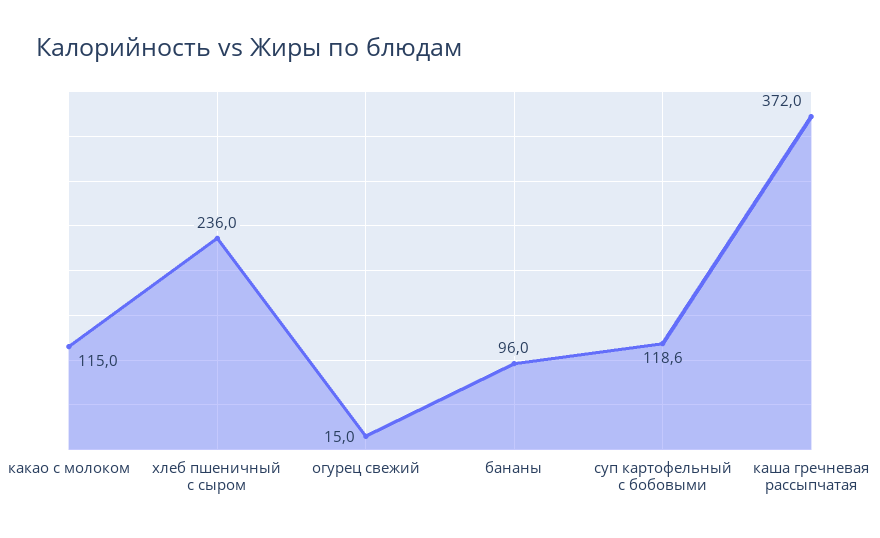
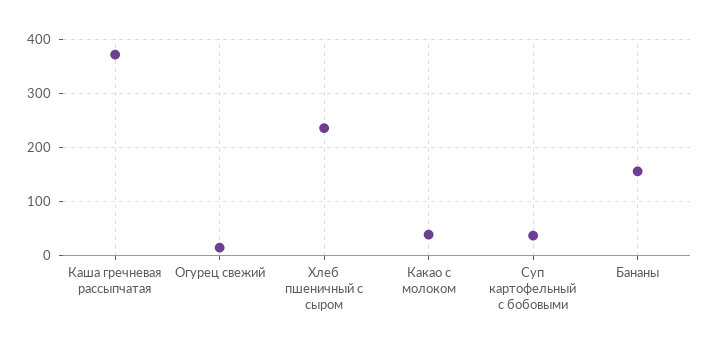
  {
-   "какао с молоком": 115,
+   "какао с молоком": 40,
    "хлеб пшеничный с сыром": 236,
    "огурец свежий": 15,
-   "бананы": 96,
+   "бананы": 160,
-   "суп картофельный с бобовыми": 118.6,
+   "суп картофельный с бобовыми": 40,
    "каша гречневая рассыпчатая": 372
  }

